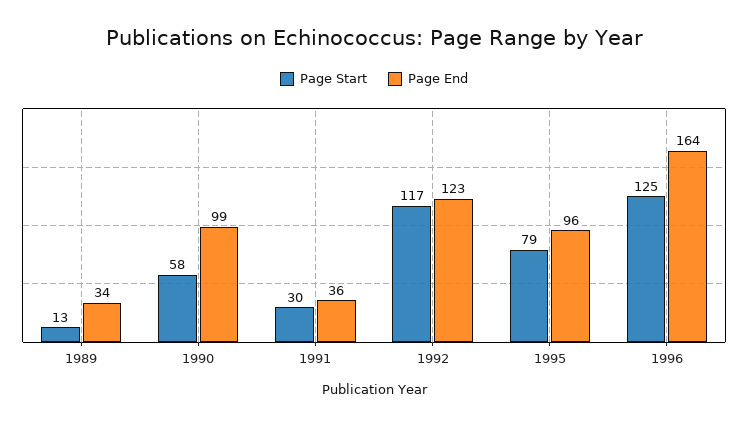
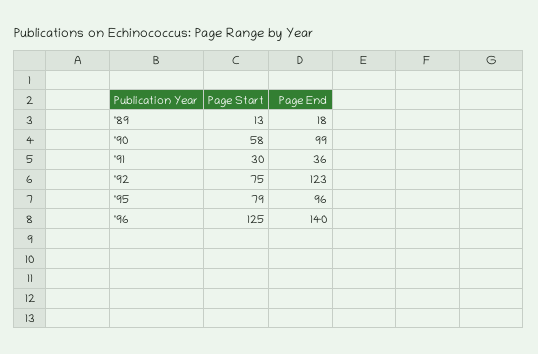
  {
    "Page Start": {
      "1989": 13,
      "1990": 58,
      "1991": 30,
-     "1992": 117,
+     "1992": 75,
      "1995": 79,
      "1996": 125
    },
    "Page End": {
-     "1989": 34,
+     "1989": 18,
      "1990": 99,
      "1991": 36,
      "1992": 123,
      "1995": 96,
-     "1996": 164
+     "1996": 140
    }
  }

